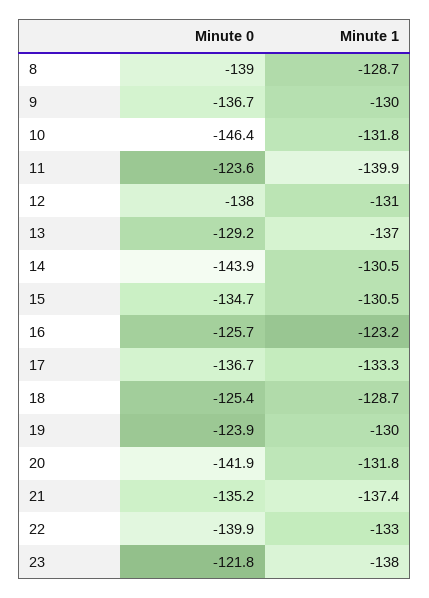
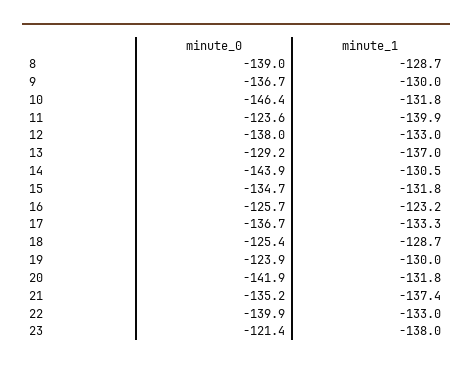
  {
    "Minute 0": {
      "8": -139,
      "9": -136.7,
      "10": -146.4,
      "11": -123.6,
      "12": -138,
      "13": -129.2,
      "14": -143.9,
      "15": -134.7,
      "16": -125.7,
      "17": -136.7,
      "18": -125.4,
      "19": -123.9,
      "20": -141.9,
      "21": -135.2,
      "22": -139.9,
-     "23": -121.8
+     "23": -121.4
    },
    "Minute 1": {
      "8": -128.7,
      "9": -130,
      "10": -131.8,
      "11": -139.9,
-     "12": -131,
+     "12": -133,
      "13": -137,
      "14": -130.5,
-     "15": -130.5,
+     "15": -131.8,
      "16": -123.2,
      "17": -133.3,
      "18": -128.7,
      "19": -130,
      "20": -131.8,
      "21": -137.4,
      "22": -133,
      "23": -138
    }
  }

